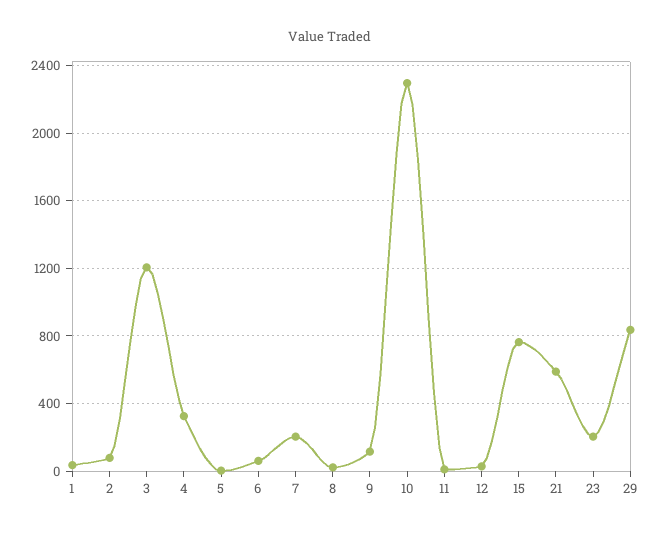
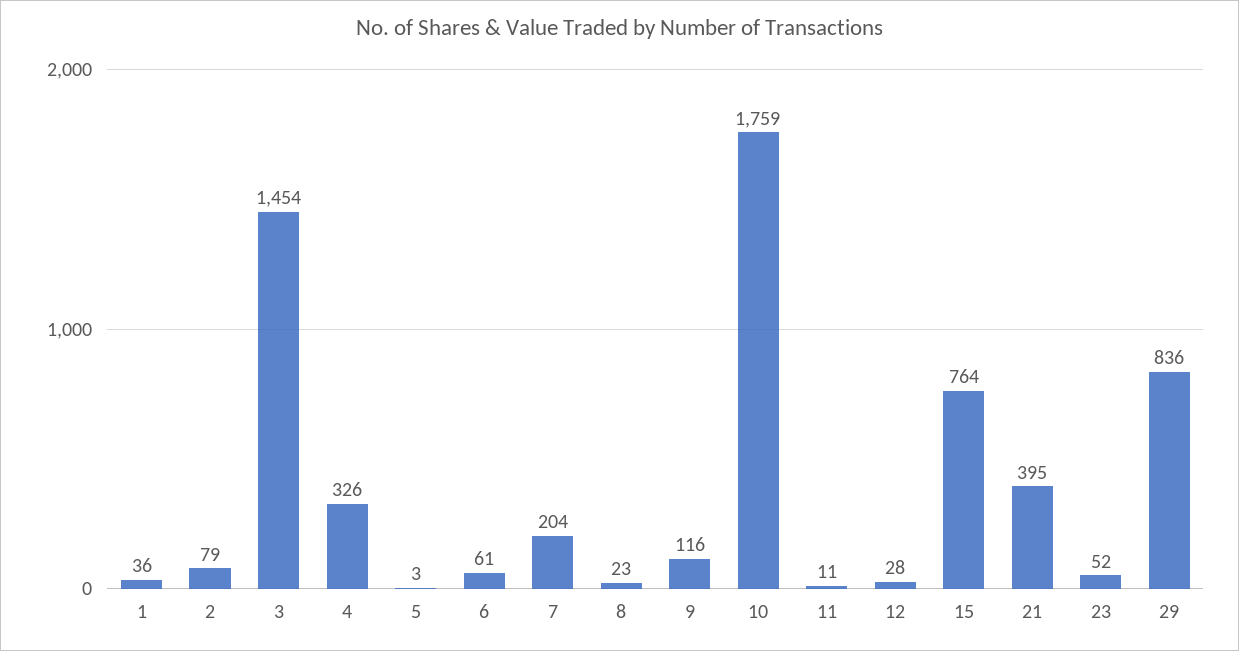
  {
    "1": 36,
    "2": 79,
-   "3": 1200,
+   "3": 1454,
    "4": 326,
    "5": 3,
    "6": 61,
    "7": 204,
    "8": 23,
    "9": 116,
-   "10": 2300,
+   "10": 1759,
    "11": 11,
    "12": 28,
    "15": 764,
-   "21": 600,
+   "21": 395,
-   "23": 200,
+   "23": 52,
    "29": 836
  }

